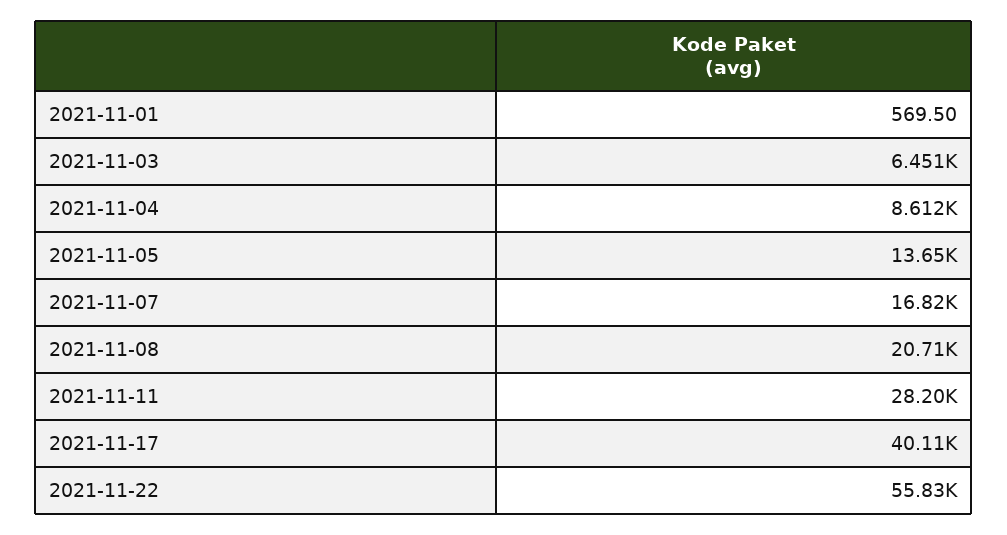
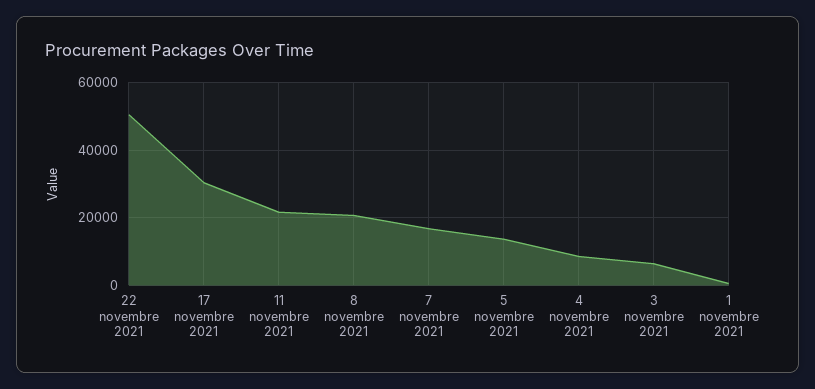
  {
    "2021-11-01": 569.5,
    "2021-11-03": 6451,
    "2021-11-04": 8612,
    "2021-11-05": 13650,
    "2021-11-07": 16820,
    "2021-11-08": 20710,
-   "2021-11-11": 28200,
+   "2021-11-11": 22000,
-   "2021-11-17": 40110,
+   "2021-11-17": 30000,
-   "2021-11-22": 55830
+   "2021-11-22": 50000
  }

